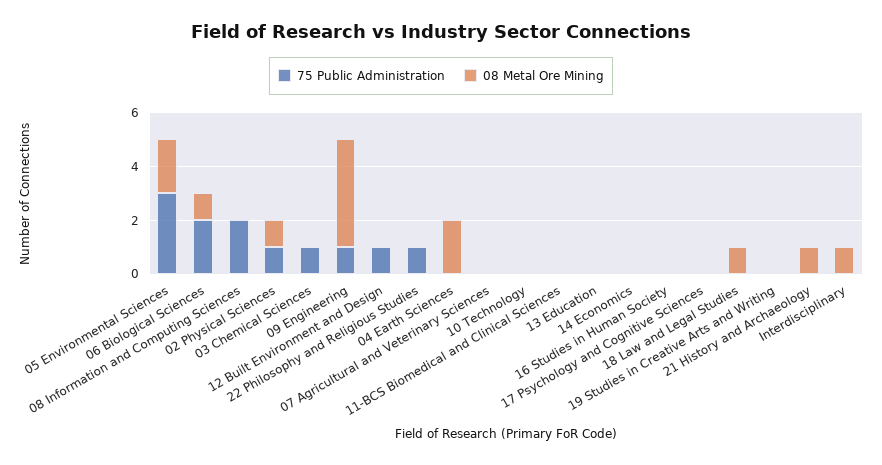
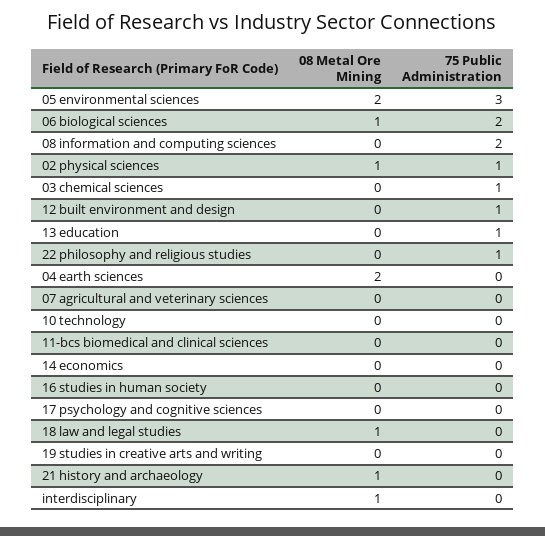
  {
    "75 Public Administration": {
      "05 Environmental Sciences": 3,
      "06 Biological Sciences": 2,
      "08 Information and Computing Sciences": 2,
      "02 Physical Sciences": 1,
      "03 Chemical Sciences": 1,
-     "09 Engineering": 1,
      "12 Built Environment and Design": 1,
      "22 Philosophy and Religious Studies": 1,
      "04 Earth Sciences": 0,
      "07 Agricultural and Veterinary Sciences": 0,
      "10 Technology": 0,
      "11-BCS Biomedical and Clinical Sciences": 0,
-     "13 Education": 0,
+     "13 Education": 1,
      "14 Economics": 0,
      "16 Studies in Human Society": 0,
      "17 Psychology and Cognitive Sciences": 0,
      "18 Law and Legal Studies": 0,
      "19 Studies in Creative Arts and Writing": 0,
      "21 History and Archaeology": 0,
      "Interdisciplinary": 0
    },
    "08 Metal Ore Mining": {
      "05 Environmental Sciences": 2,
      "06 Biological Sciences": 1,
      "08 Information and Computing Sciences": 0,
      "02 Physical Sciences": 1,
      "03 Chemical Sciences": 0,
-     "09 Engineering": 4,
      "12 Built Environment and Design": 0,
      "22 Philosophy and Religious Studies": 0,
      "04 Earth Sciences": 2,
      "07 Agricultural and Veterinary Sciences": 0,
      "10 Technology": 0,
      "11-BCS Biomedical and Clinical Sciences": 0,
      "13 Education": 0,
      "14 Economics": 0,
      "16 Studies in Human Society": 0,
      "17 Psychology and Cognitive Sciences": 0,
      "18 Law and Legal Studies": 1,
      "19 Studies in Creative Arts and Writing": 0,
      "21 History and Archaeology": 1,
      "Interdisciplinary": 1
    }
  }

